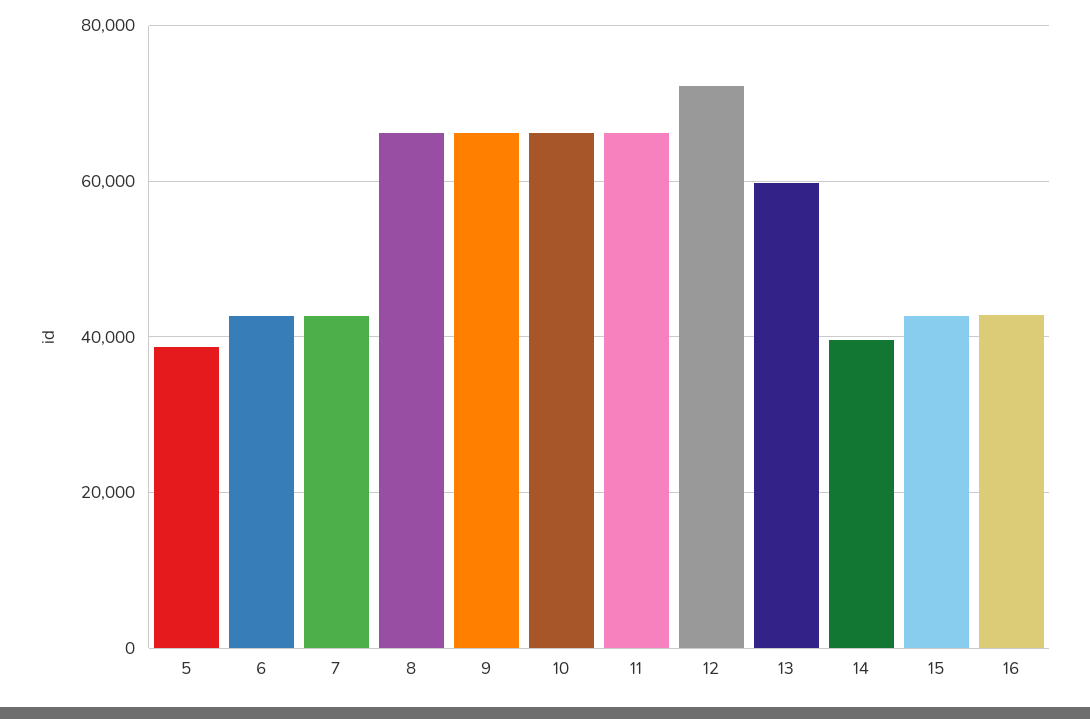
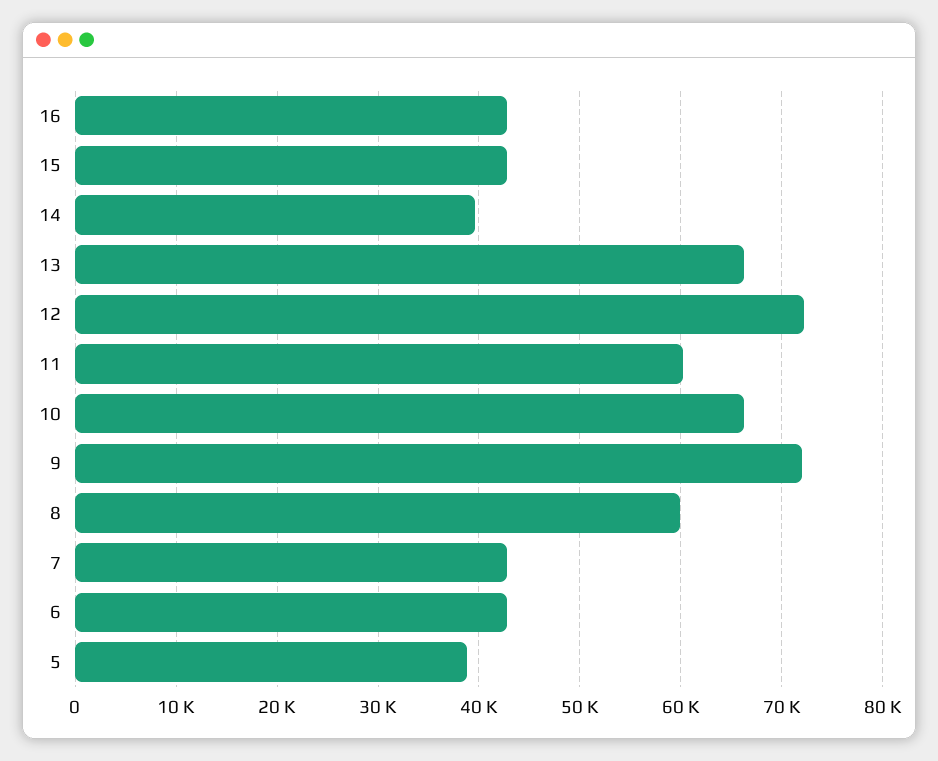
  {
    "5": 39000,
    "6": 43000,
    "7": 43000,
-   "8": 66000,
+   "8": 60000,
-   "9": 66000,
+   "9": 72000,
    "10": 66000,
-   "11": 66000,
+   "11": 60000,
    "12": 72000,
-   "13": 60000,
+   "13": 66000,
    "14": 40000,
    "15": 43000,
    "16": 43000
  }

